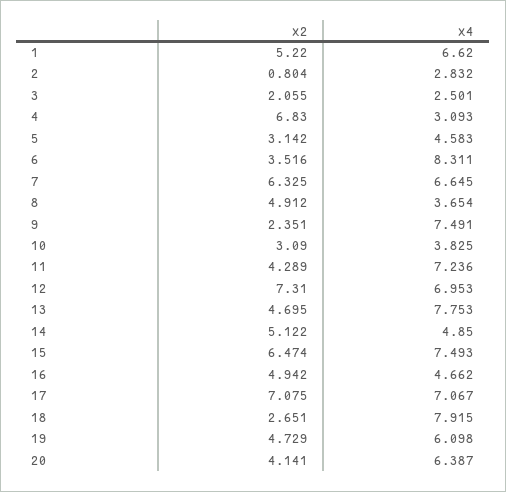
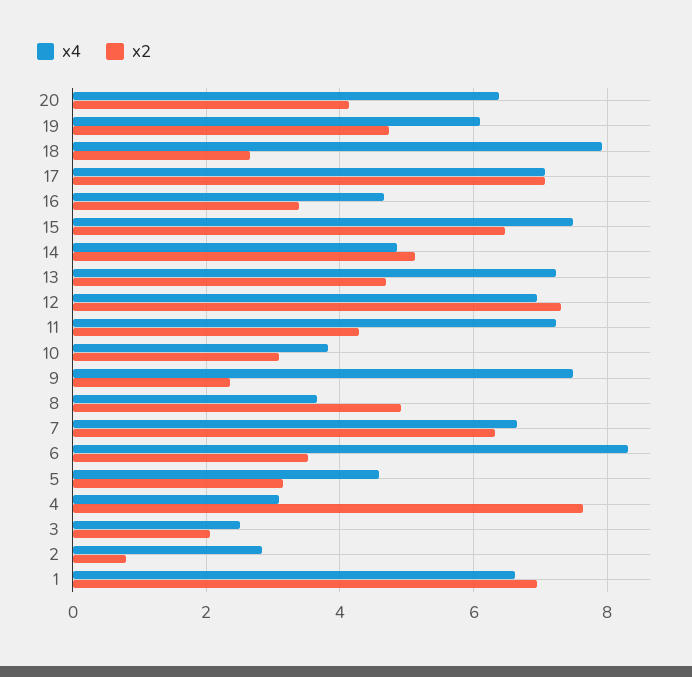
  {
    "x2": {
-     "1": 5.22,
+     "1": 7,
      "2": 0.804,
      "3": 2.055,
-     "4": 6.83,
+     "4": 7.6,
      "5": 3.142,
      "6": 3.516,
      "7": 6.325,
      "8": 4.912,
      "9": 2.351,
      "10": 3.09,
      "11": 4.289,
      "12": 7.31,
      "13": 4.695,
      "14": 5.122,
      "15": 6.474,
-     "16": 4.942,
+     "16": 3.4,
      "17": 7.075,
      "18": 2.651,
      "19": 4.729,
      "20": 4.141
    },
    "x4": {
      "1": 6.62,
      "2": 2.832,
      "3": 2.501,
      "4": 3.093,
      "5": 4.583,
      "6": 8.311,
      "7": 6.645,
      "8": 3.654,
      "9": 7.491,
      "10": 3.825,
      "11": 7.236,
      "12": 6.953,
-     "13": 7.753,
+     "13": 7.2,
      "14": 4.85,
      "15": 7.493,
      "16": 4.662,
      "17": 7.067,
      "18": 7.915,
      "19": 6.098,
      "20": 6.387
    }
  }

